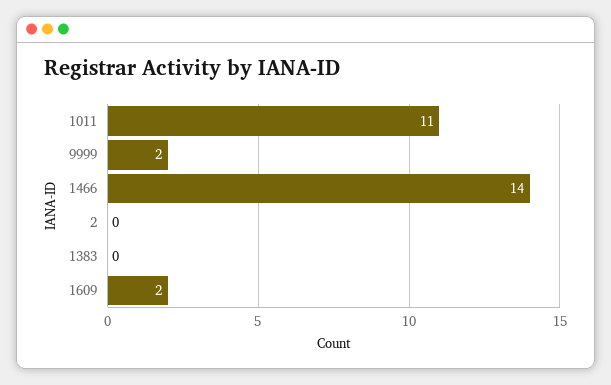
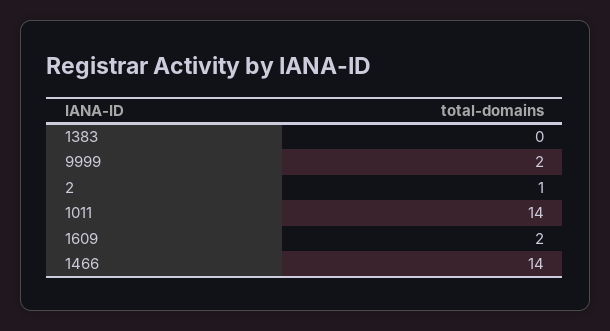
  {
-   "1011": 11,
+   "1011": 14,
    "9999": 2,
    "1466": 14,
-   "2": 0,
+   "2": 1,
    "1383": 0,
    "1609": 2
  }

